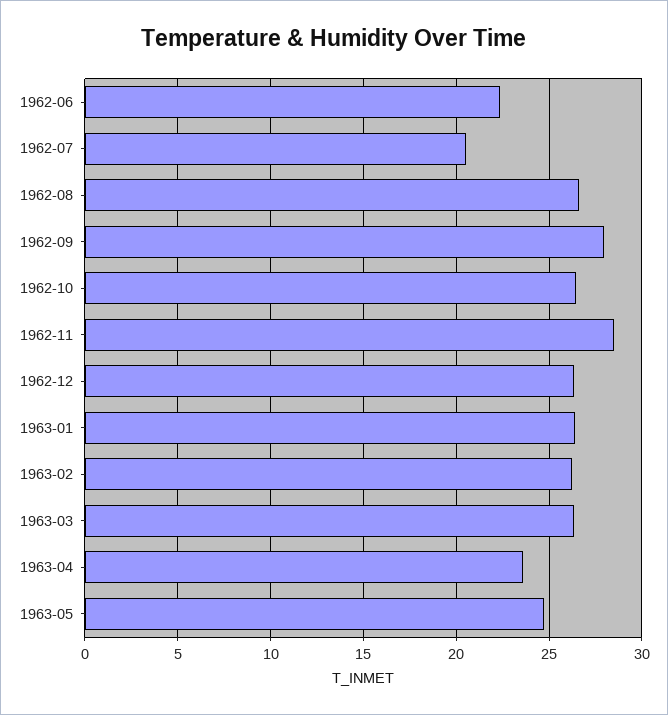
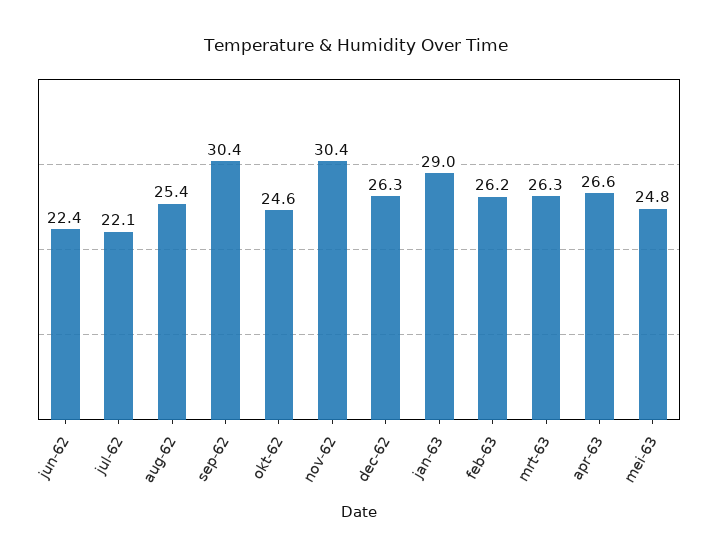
  {
    "1962-06": 22.4,
-   "1962-07": 20.5,
+   "1962-07": 22.1,
-   "1962-08": 26.5,
+   "1962-08": 25.4,
-   "1962-09": 28,
+   "1962-09": 30.4,
-   "1962-10": 26.5,
+   "1962-10": 24.6,
-   "1962-11": 28.5,
+   "1962-11": 30.4,
    "1962-12": 26.3,
-   "1963-01": 26.5,
+   "1963-01": 29,
    "1963-02": 26.2,
    "1963-03": 26.3,
-   "1963-04": 23.5,
+   "1963-04": 26.6,
    "1963-05": 24.8
  }

